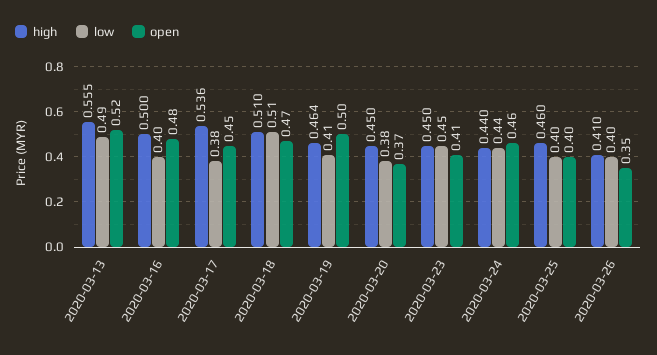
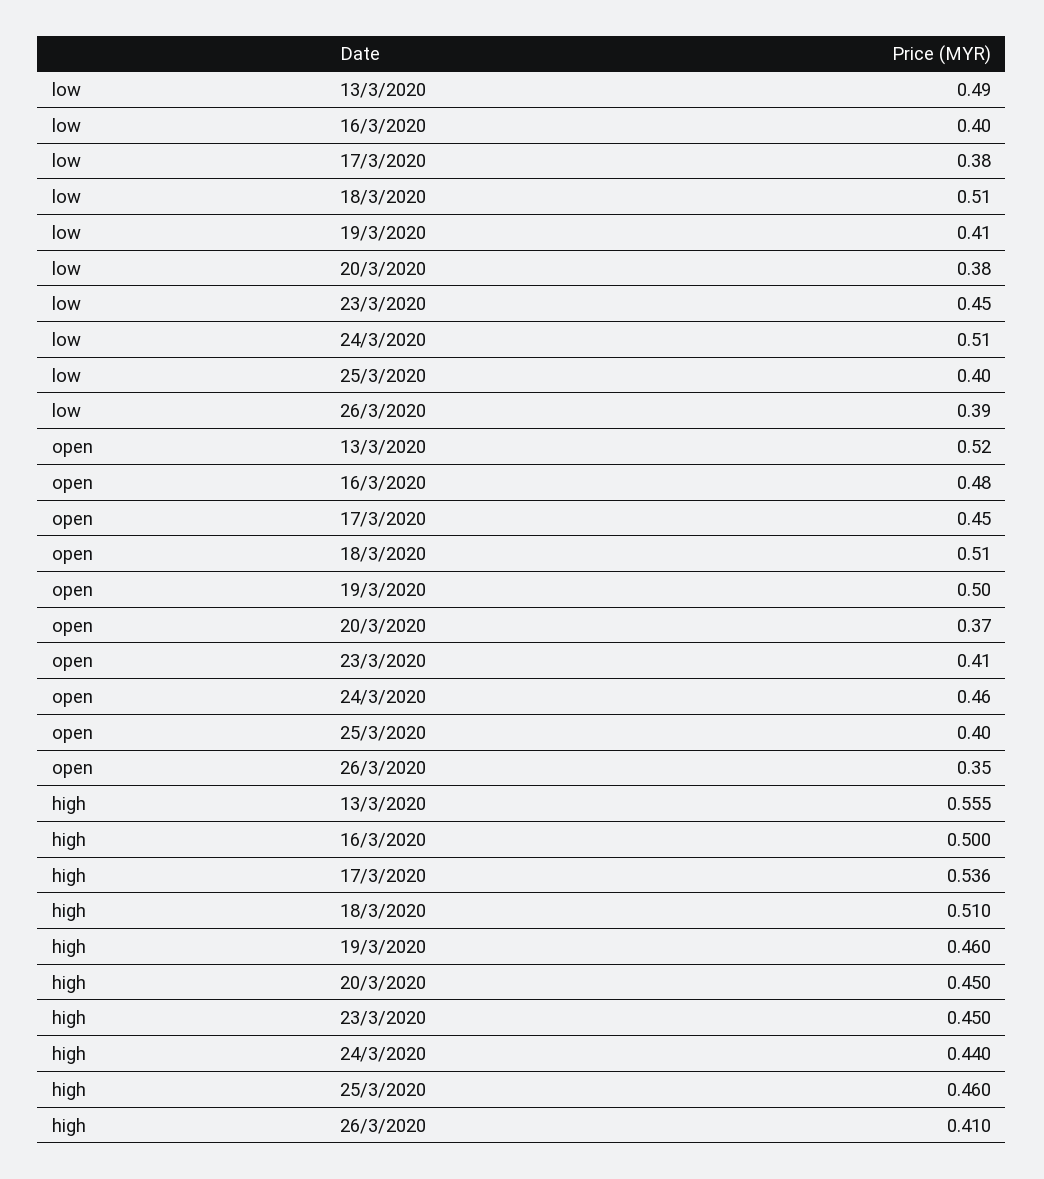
  {
    "high": {
      "2020-03-13": 0.555,
      "2020-03-16": 0.5,
      "2020-03-17": 0.536,
      "2020-03-18": 0.51,
-     "2020-03-19": 0.464,
+     "2020-03-19": 0.46,
      "2020-03-20": 0.45,
      "2020-03-23": 0.45,
      "2020-03-24": 0.44,
      "2020-03-25": 0.46,
      "2020-03-26": 0.41
    },
    "low": {
      "2020-03-13": 0.49,
      "2020-03-16": 0.4,
      "2020-03-17": 0.38,
      "2020-03-18": 0.51,
      "2020-03-19": 0.41,
      "2020-03-20": 0.38,
      "2020-03-23": 0.45,
-     "2020-03-24": 0.44,
+     "2020-03-24": 0.51,
      "2020-03-25": 0.4,
-     "2020-03-26": 0.4
+     "2020-03-26": 0.39
    },
    "open": {
      "2020-03-13": 0.52,
      "2020-03-16": 0.48,
      "2020-03-17": 0.45,
-     "2020-03-18": 0.47,
+     "2020-03-18": 0.51,
      "2020-03-19": 0.5,
      "2020-03-20": 0.37,
      "2020-03-23": 0.41,
      "2020-03-24": 0.46,
      "2020-03-25": 0.4,
      "2020-03-26": 0.35
    }
  }

